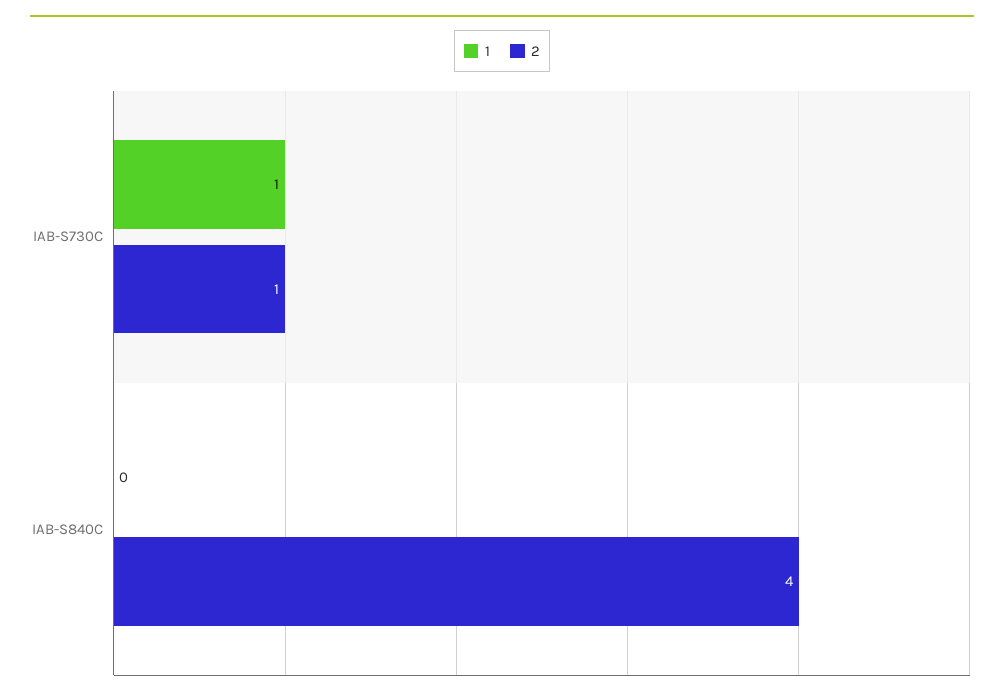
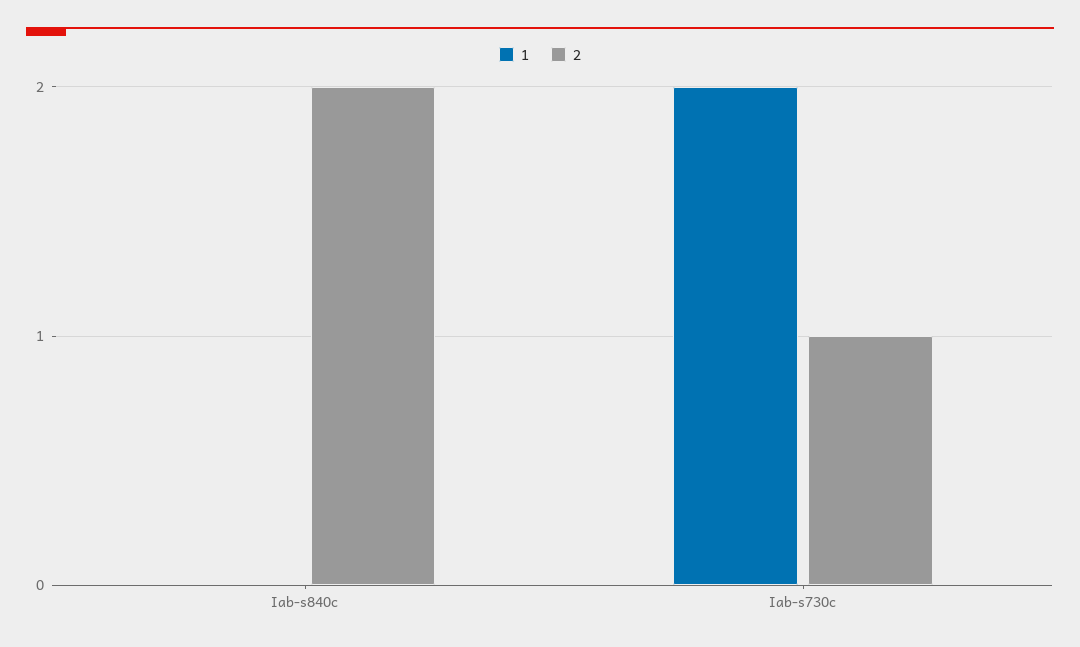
  {
    "1": {
-     "IAB-S730C": 1,
+     "IAB-S730C": 2,
      "IAB-S840C": 0
    },
    "2": {
      "IAB-S730C": 1,
-     "IAB-S840C": 4
+     "IAB-S840C": 2
    }
  }

